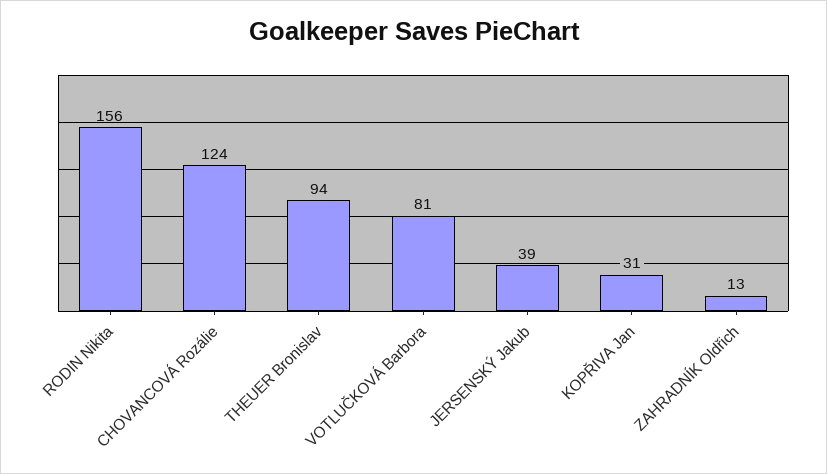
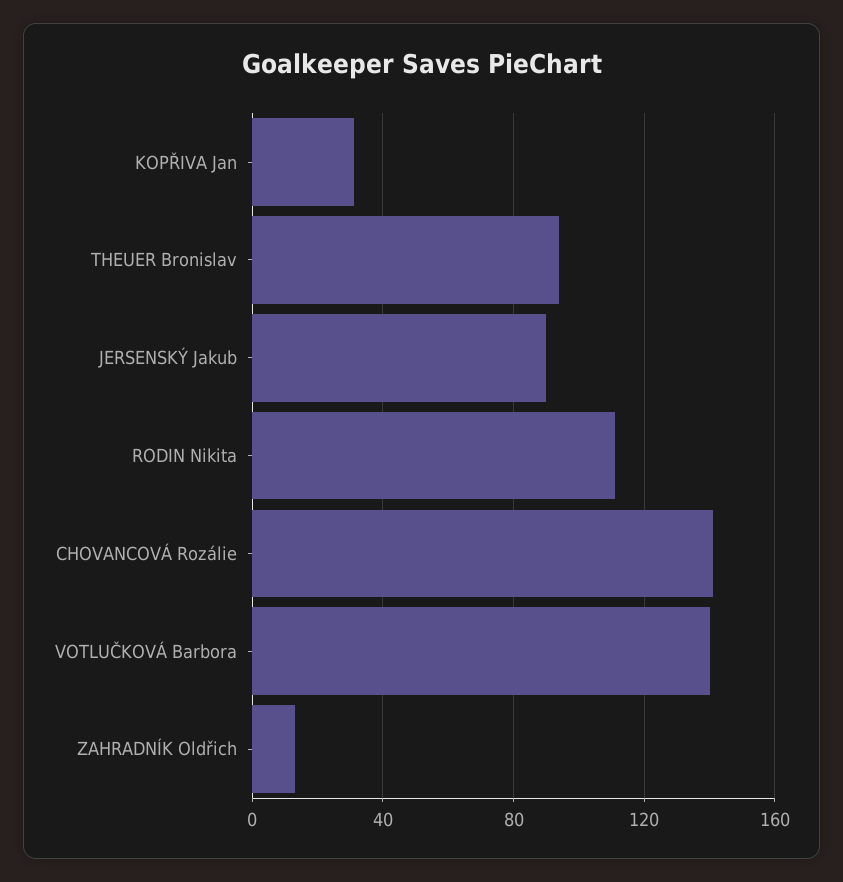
  {
-   "RODIN Nikita": 156,
+   "RODIN Nikita": 110,
-   "CHOVANCOVÁ Rozálie": 124,
+   "CHOVANCOVÁ Rozálie": 140,
    "THEUER Bronislav": 94,
-   "VOTLUČKOVÁ Barbora": 81,
+   "VOTLUČKOVÁ Barbora": 140,
-   "JERSENSKÝ Jakub": 39,
+   "JERSENSKÝ Jakub": 90,
    "KOPŘIVA Jan": 31,
    "ZAHRADNÍK Oldřich": 13
  }

